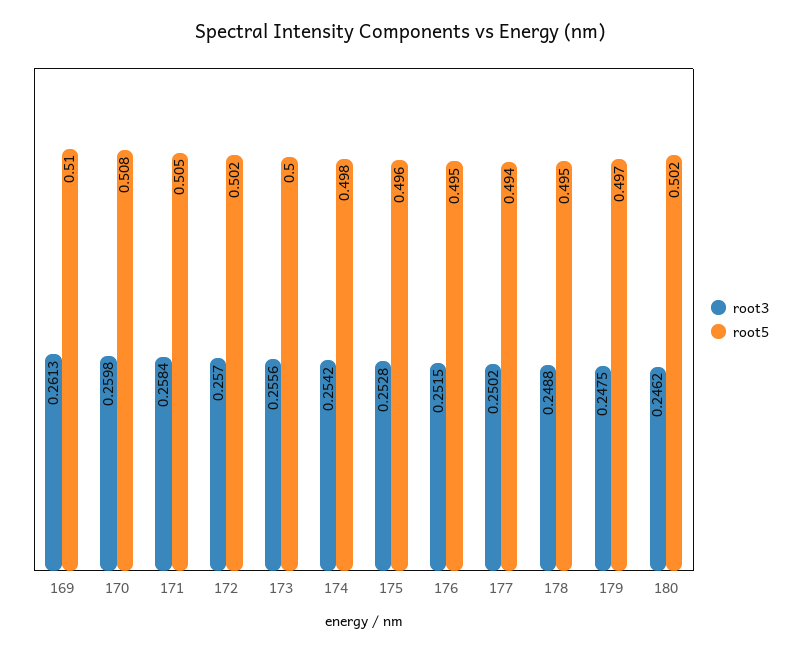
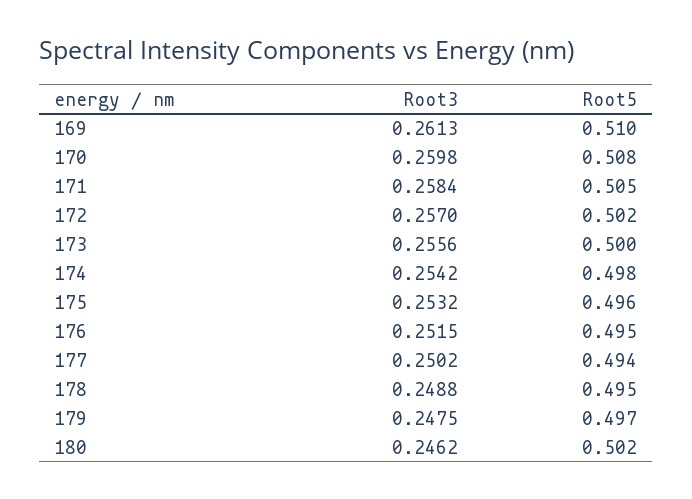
  {
    "root3": {
      "169": 0.2613,
      "170": 0.2598,
      "171": 0.2584,
      "172": 0.257,
      "173": 0.2556,
      "174": 0.2542,
-     "175": 0.2528,
+     "175": 0.2532,
      "176": 0.2515,
      "177": 0.2502,
      "178": 0.2488,
      "179": 0.2475,
      "180": 0.2462
    },
    "root5": {
      "169": 0.51,
      "170": 0.508,
      "171": 0.505,
      "172": 0.502,
      "173": 0.5,
      "174": 0.498,
      "175": 0.496,
      "176": 0.495,
      "177": 0.494,
      "178": 0.495,
      "179": 0.497,
      "180": 0.502
    }
  }

